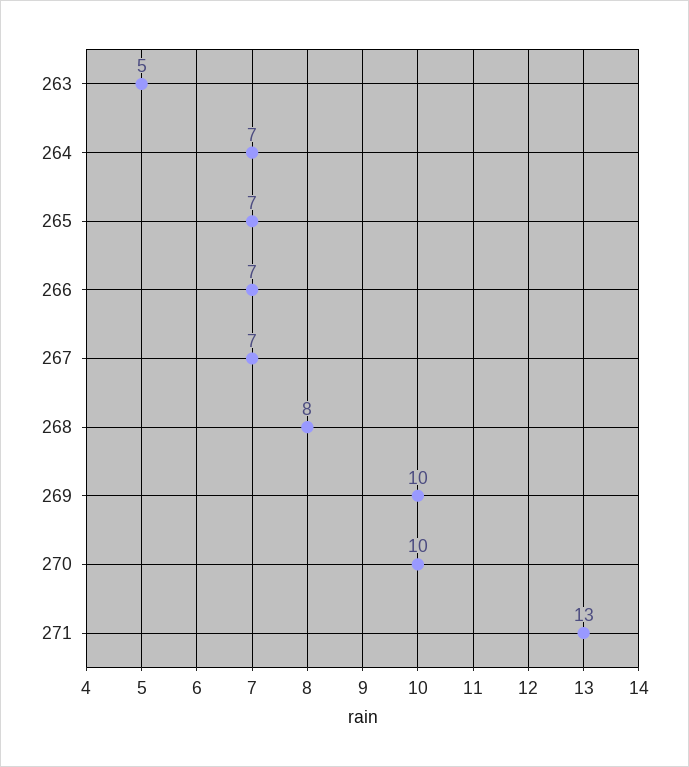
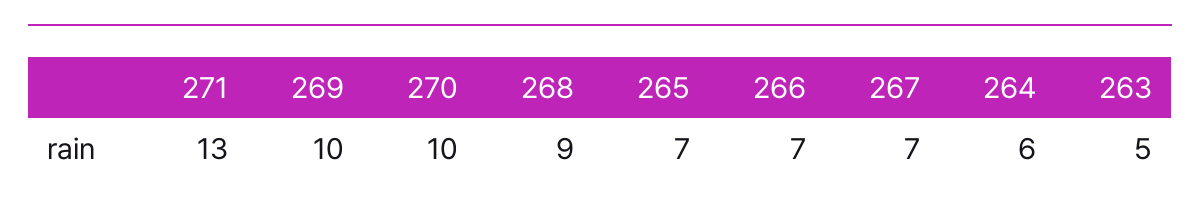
  {
    "263": 5,
-   "264": 7,
+   "264": 6,
    "265": 7,
    "266": 7,
    "267": 7,
-   "268": 8,
+   "268": 9,
    "269": 10,
    "270": 10,
    "271": 13
  }

